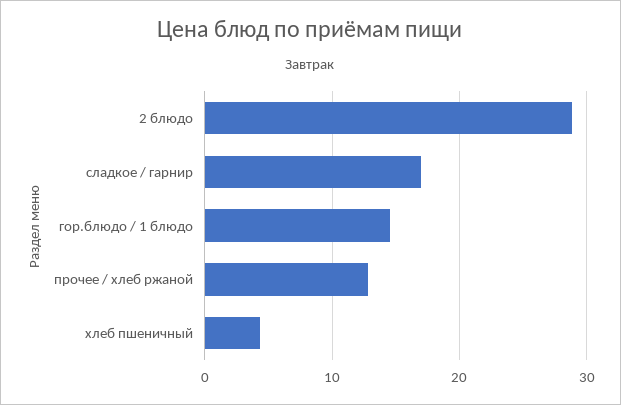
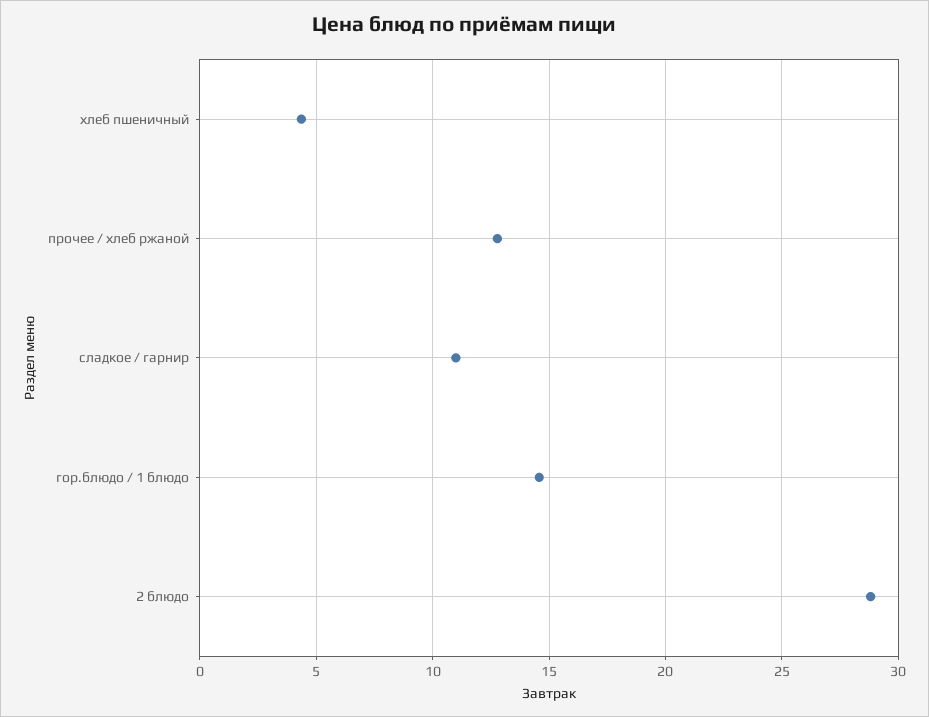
  {
    "2 блюдо": 29,
-   "сладкое / гарнир": 17,
+   "сладкое / гарнир": 11,
    "гор.блюдо / 1 блюдо": 14.5,
    "прочее / хлеб ржаной": 13,
    "хлеб пшеничный": 4.5
  }

